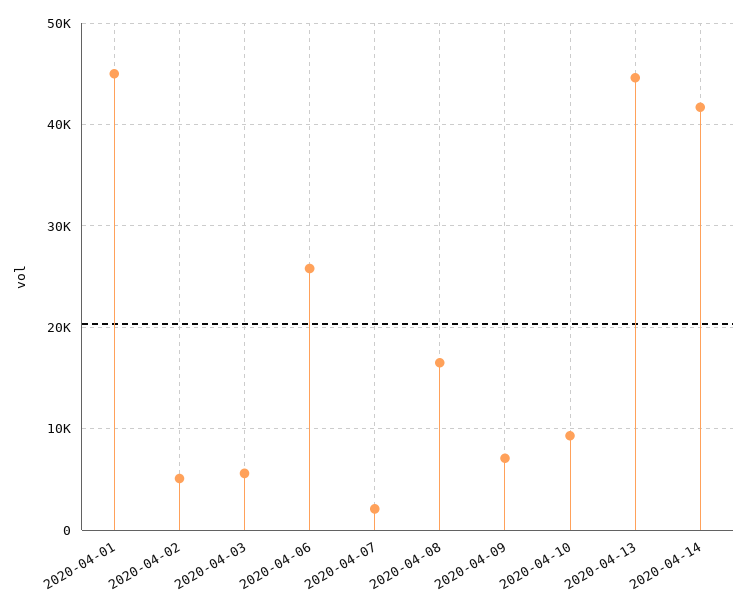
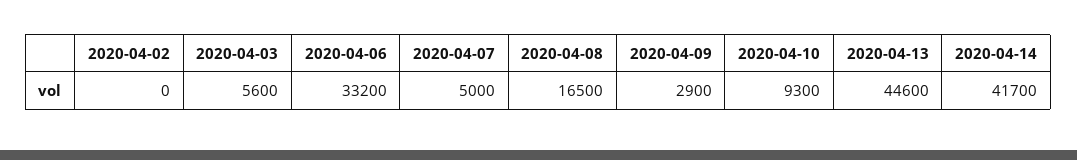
  {
-   "2020-04-01": 45000,
-   "2020-04-02": 5000,
+   "2020-04-02": 0,
    "2020-04-03": 5600,
-   "2020-04-06": 26000,
+   "2020-04-06": 33200,
-   "2020-04-07": 2000,
+   "2020-04-07": 5000,
    "2020-04-08": 16500,
-   "2020-04-09": 7000,
+   "2020-04-09": 2900,
    "2020-04-10": 9300,
    "2020-04-13": 44600,
    "2020-04-14": 41700
  }

